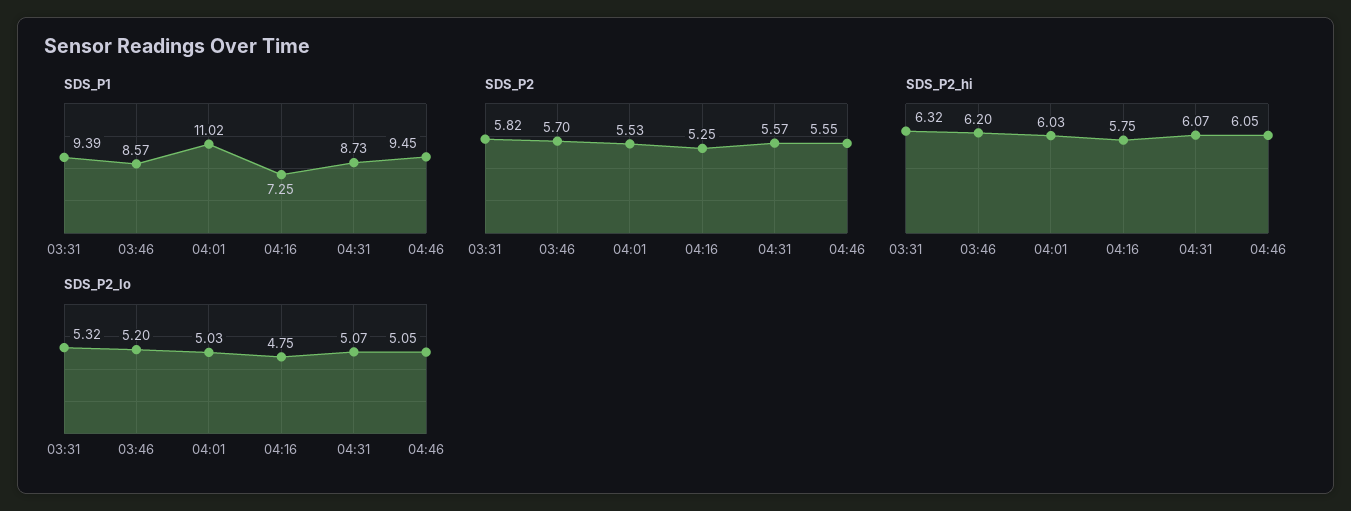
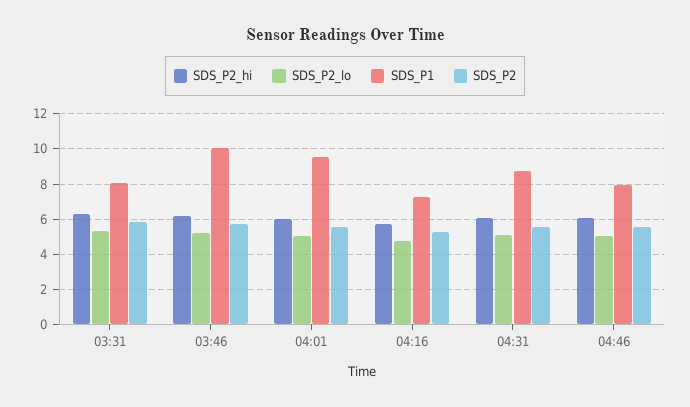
  {
    "SDS_P1": {
-     "03:31": 9.39,
+     "03:31": 8,
-     "03:46": 8.57,
+     "03:46": 10,
-     "04:01": 11.02,
+     "04:01": 9.5,
      "04:16": 7.25,
      "04:31": 8.73,
-     "04:46": 9.45
+     "04:46": 8
    },
    "SDS_P2": {
      "03:31": 5.82,
      "03:46": 5.7,
      "04:01": 5.53,
      "04:16": 5.25,
      "04:31": 5.57,
      "04:46": 5.55
    },
    "SDS_P2_hi": {
      "03:31": 6.32,
      "03:46": 6.2,
      "04:01": 6.03,
      "04:16": 5.75,
      "04:31": 6.07,
      "04:46": 6.05
    },
    "SDS_P2_lo": {
      "03:31": 5.32,
      "03:46": 5.2,
      "04:01": 5.03,
      "04:16": 4.75,
      "04:31": 5.07,
      "04:46": 5.05
    }
  }

